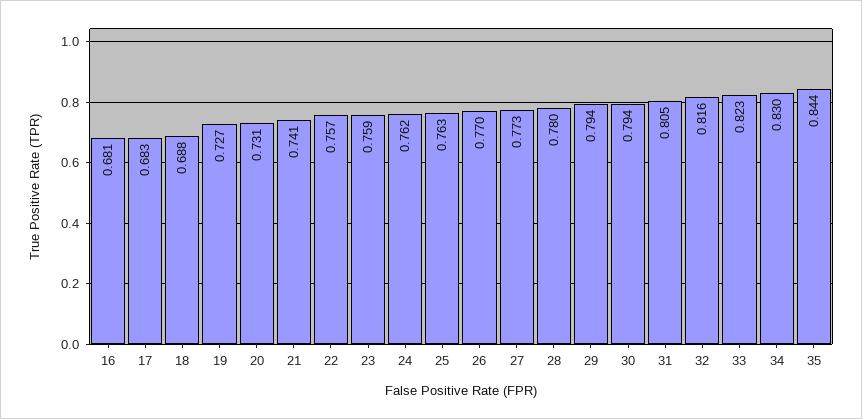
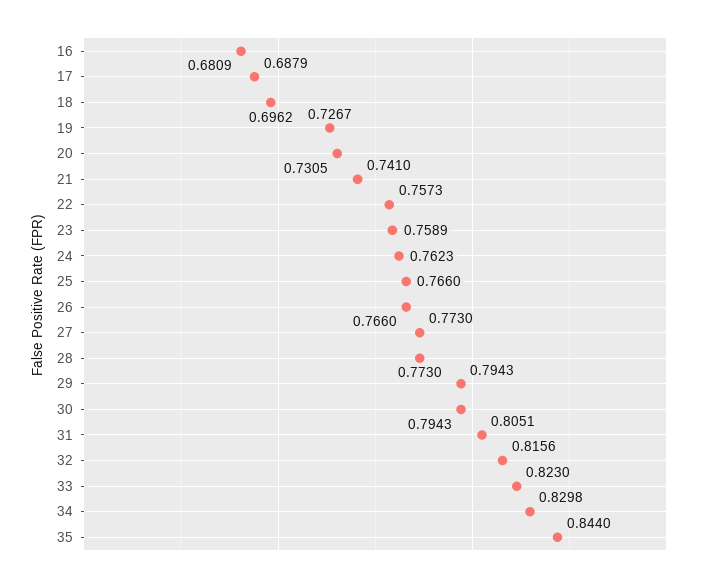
  {
    "16": 0.6809,
-   "17": 0.683,
+   "17": 0.6879,
-   "18": 0.688,
+   "18": 0.6962,
    "19": 0.7267,
    "20": 0.7305,
    "21": 0.741,
    "22": 0.7573,
    "23": 0.7589,
    "24": 0.7623,
-   "25": 0.763,
+   "25": 0.766,
-   "26": 0.77,
+   "26": 0.766,
    "27": 0.773,
-   "28": 0.78,
+   "28": 0.773,
    "29": 0.7943,
    "30": 0.7943,
    "31": 0.8051,
    "32": 0.8156,
    "33": 0.823,
    "34": 0.8298,
    "35": 0.844
  }

